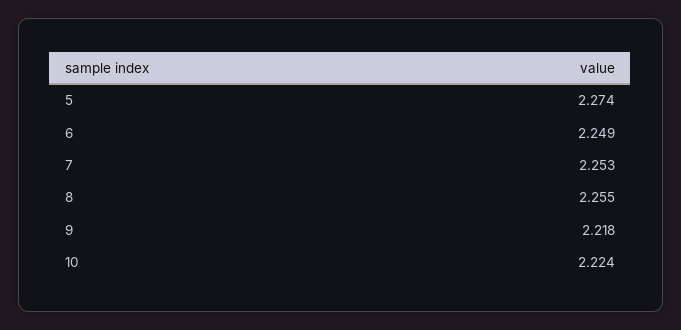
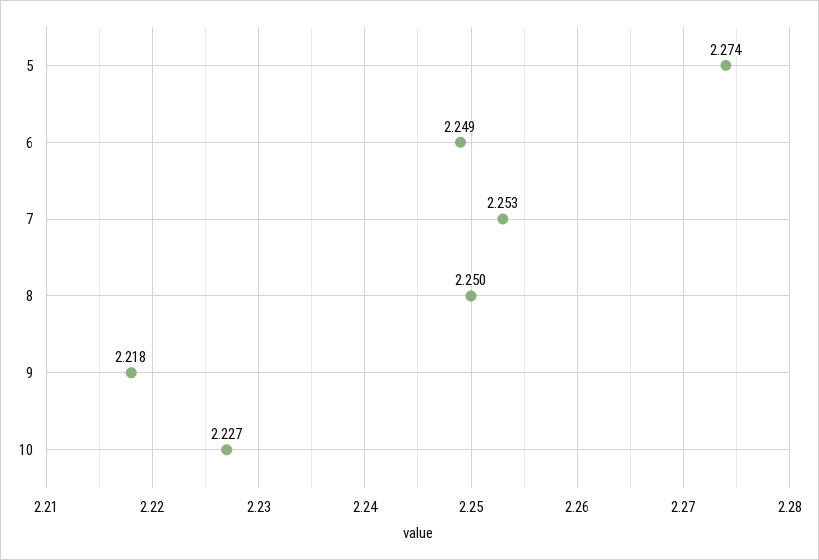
  {
    "5": 2.274,
    "6": 2.249,
    "7": 2.253,
-   "8": 2.255,
+   "8": 2.25,
    "9": 2.218,
-   "10": 2.224
+   "10": 2.227
  }

